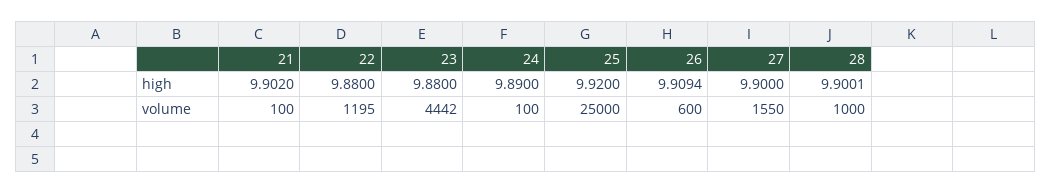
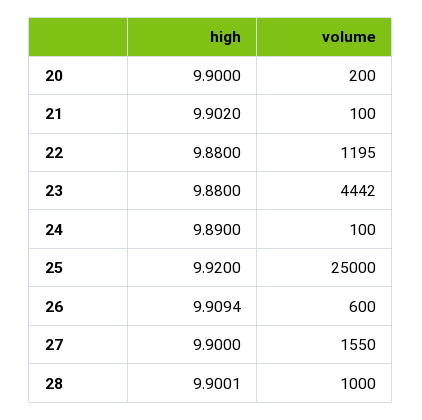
  {
    "21": {
      "high": 9.902,
      "volume": 100
    },
    "22": {
      "high": 9.88,
      "volume": 1195
    },
    "23": {
      "high": 9.88,
      "volume": 4442
    },
    "24": {
      "high": 9.89,
      "volume": 100
    },
    "25": {
      "high": 9.92,
      "volume": 25000
    },
    "26": {
      "high": 9.9094,
      "volume": 600
    },
    "27": {
      "high": 9.9,
      "volume": 1550
    },
    "28": {
      "high": 9.9001,
      "volume": 1000
-   }
+   },
+   "20": {
+     "high": 9.9,
+     "volume": 200
+   }
  }

